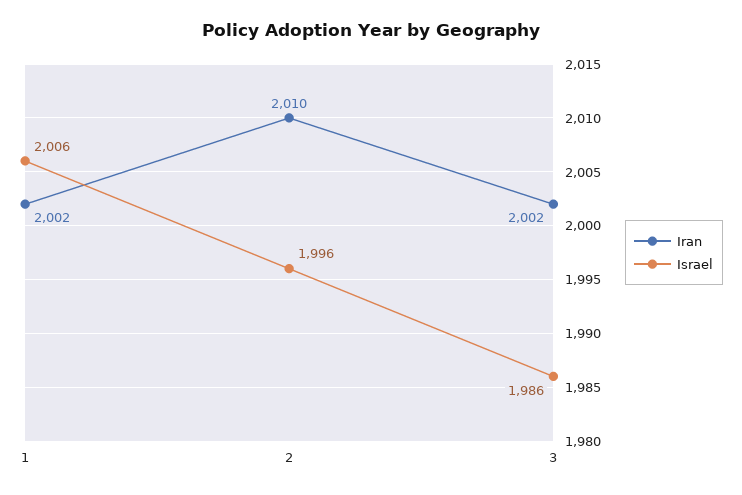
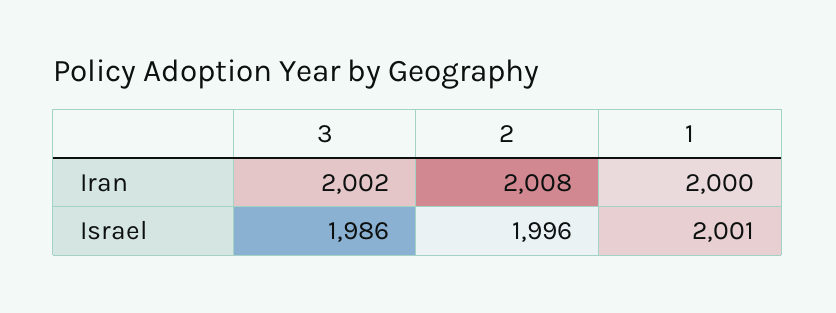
  {
    "Iran": {
-     "1": 2002,
+     "1": 2000,
-     "2": 2010,
+     "2": 2008,
      "3": 2002
    },
    "Israel": {
-     "1": 2006,
+     "1": 2001,
      "2": 1996,
      "3": 1986
    }
  }

